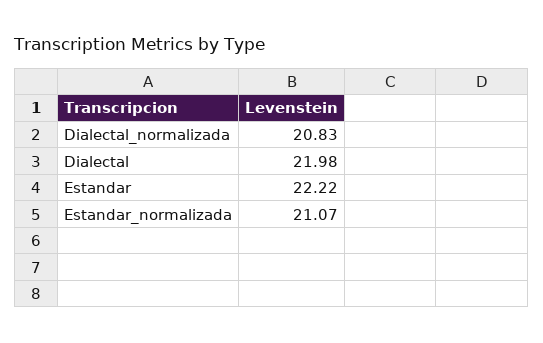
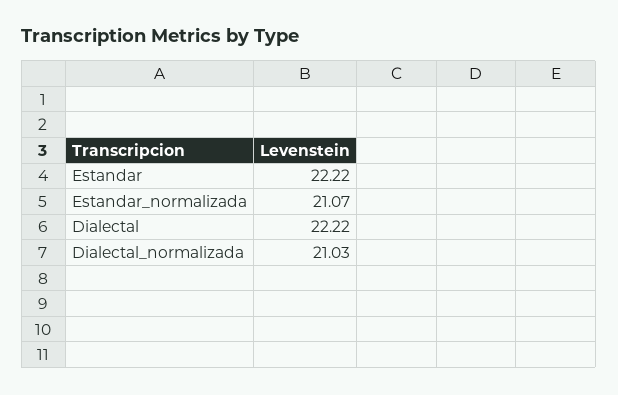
  {
-   "Dialectal_normalizada": 20.83,
+   "Dialectal_normalizada": 21.03,
-   "Dialectal": 21.98,
+   "Dialectal": 22.22,
    "Estandar": 22.22,
    "Estandar_normalizada": 21.07
  }

